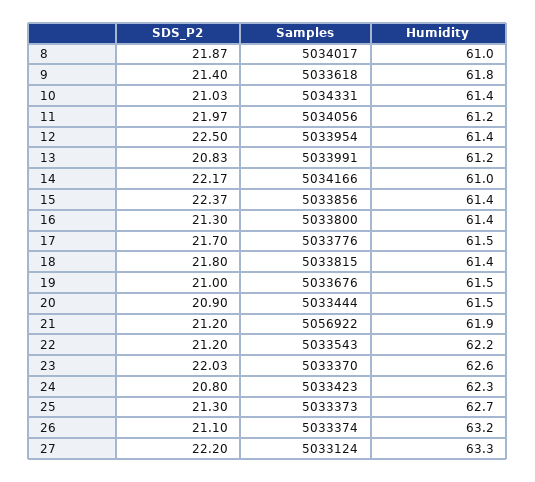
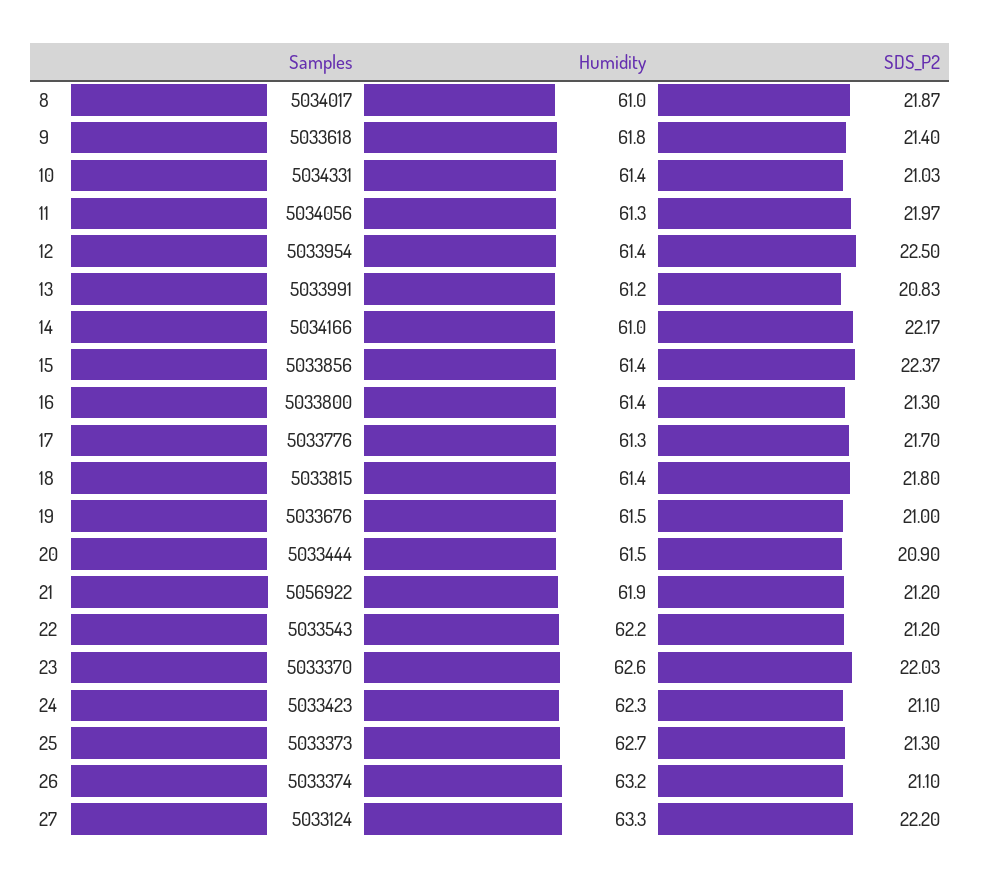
  {
    "SDS_P2": {
      "8": 21.87,
      "9": 21.4,
      "10": 21.03,
      "11": 21.97,
      "12": 22.5,
      "13": 20.83,
      "14": 22.17,
      "15": 22.37,
      "16": 21.3,
      "17": 21.7,
      "18": 21.8,
      "19": 21,
      "20": 20.9,
      "21": 21.2,
      "22": 21.2,
      "23": 22.03,
-     "24": 20.8,
+     "24": 21.1,
      "25": 21.3,
      "26": 21.1,
      "27": 22.2
    },
    "Samples": {
      "8": 5034017,
      "9": 5033618,
      "10": 5034331,
      "11": 5034056,
      "12": 5033954,
      "13": 5033991,
      "14": 5034166,
      "15": 5033856,
      "16": 5033800,
      "17": 5033776,
      "18": 5033815,
      "19": 5033676,
      "20": 5033444,
      "21": 5056922,
      "22": 5033543,
      "23": 5033370,
      "24": 5033423,
      "25": 5033373,
      "26": 5033374,
      "27": 5033124
    },
    "Humidity": {
      "8": 61,
      "9": 61.8,
      "10": 61.4,
-     "11": 61.2,
+     "11": 61.3,
      "12": 61.4,
      "13": 61.2,
      "14": 61,
      "15": 61.4,
      "16": 61.4,
-     "17": 61.5,
+     "17": 61.3,
      "18": 61.4,
      "19": 61.5,
      "20": 61.5,
      "21": 61.9,
      "22": 62.2,
      "23": 62.6,
      "24": 62.3,
      "25": 62.7,
      "26": 63.2,
      "27": 63.3
    }
  }

